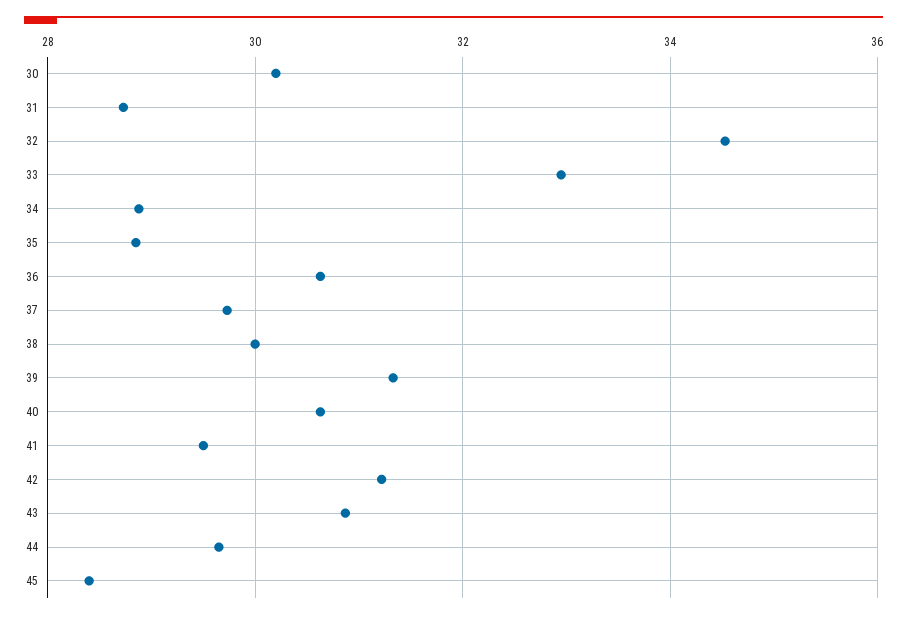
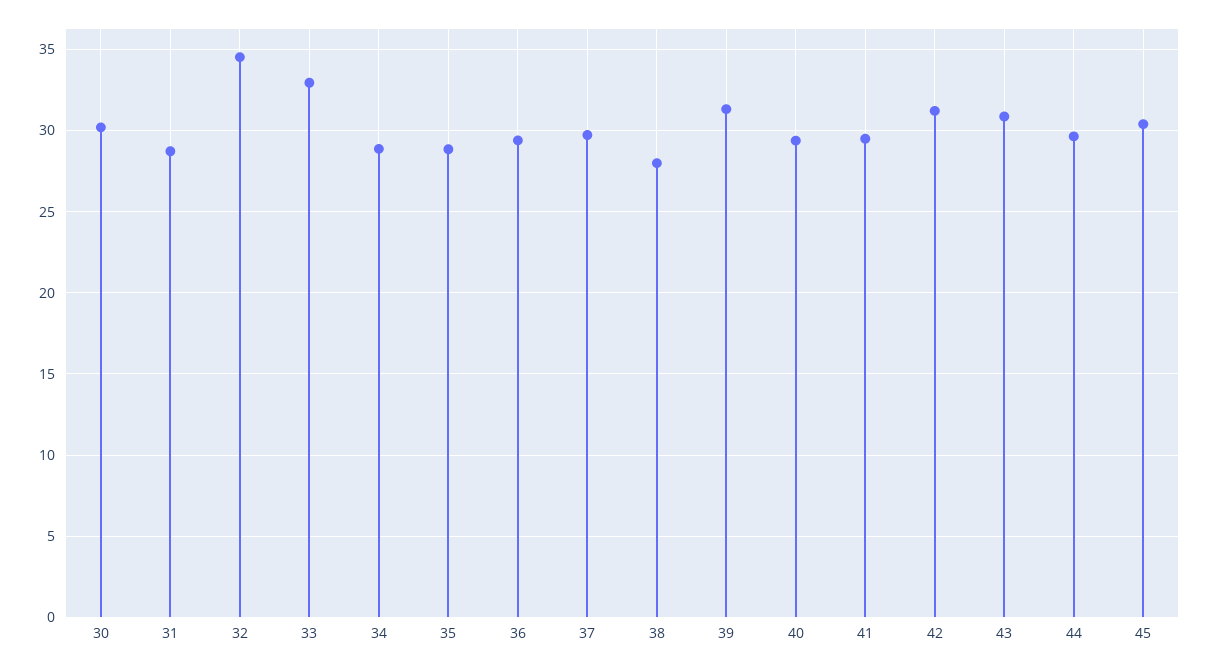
  {
    "30": 30.2,
    "31": 28.8,
    "32": 34.6,
    "33": 33,
    "34": 28.8,
    "35": 28.8,
-   "36": 30.6,
+   "36": 29.5,
    "37": 29.8,
-   "38": 30,
+   "38": 28,
    "39": 31.4,
-   "40": 30.6,
+   "40": 29.5,
    "41": 29.6,
    "42": 31.2,
    "43": 30.8,
    "44": 29.6,
-   "45": 28.4
+   "45": 30.5
  }

